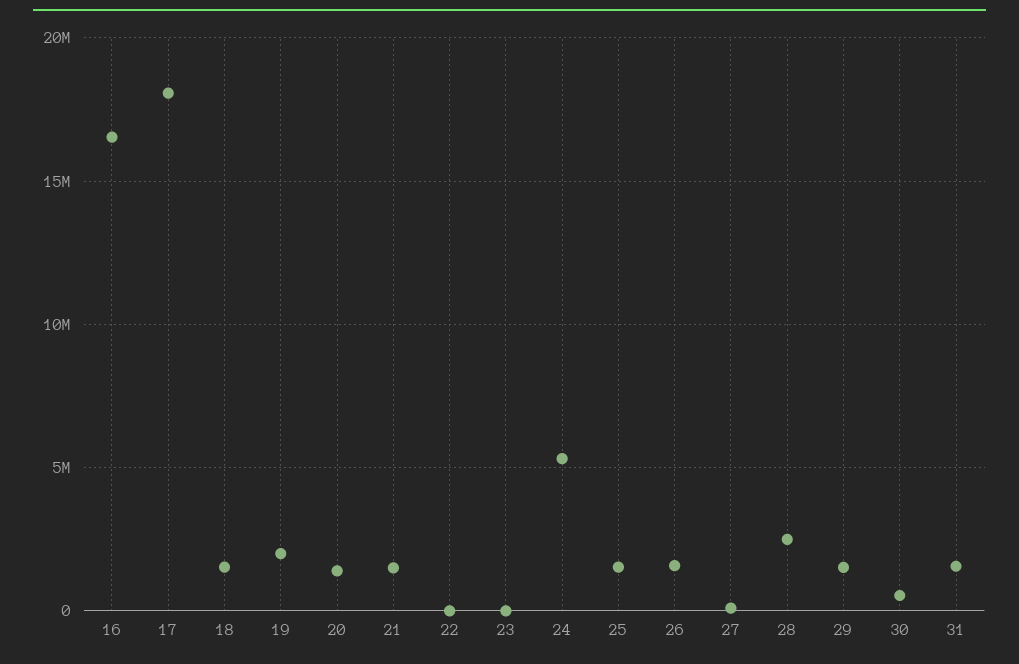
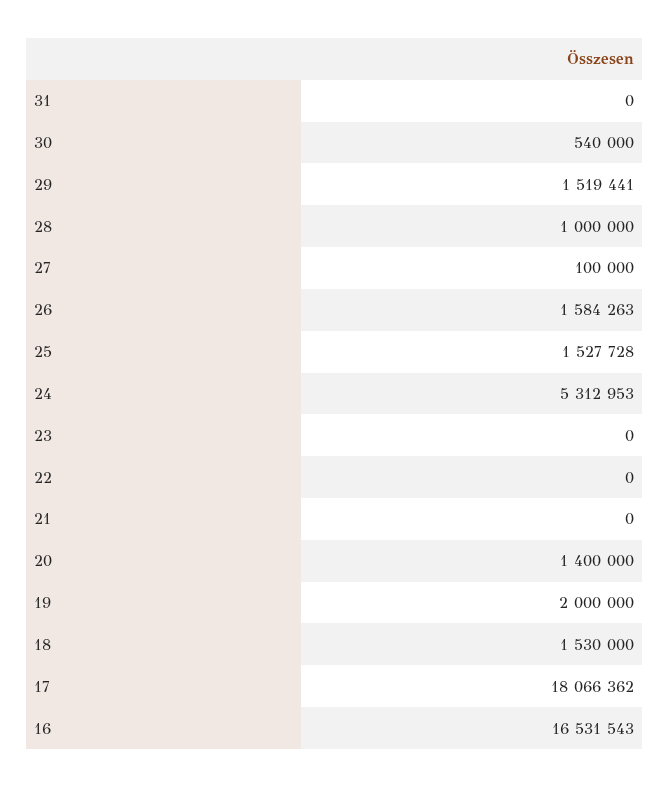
  {
    "16": 16531543,
    "17": 18066362,
    "18": 1530000,
    "19": 2000000,
    "20": 1400000,
-   "21": 1500000,
+   "21": 0,
    "22": 0,
    "23": 0,
    "24": 5312953,
    "25": 1527728,
    "26": 1584263,
    "27": 100000,
-   "28": 2500000,
+   "28": 1000000,
    "29": 1519441,
    "30": 540000,
-   "31": 1500000
+   "31": 0
  }

